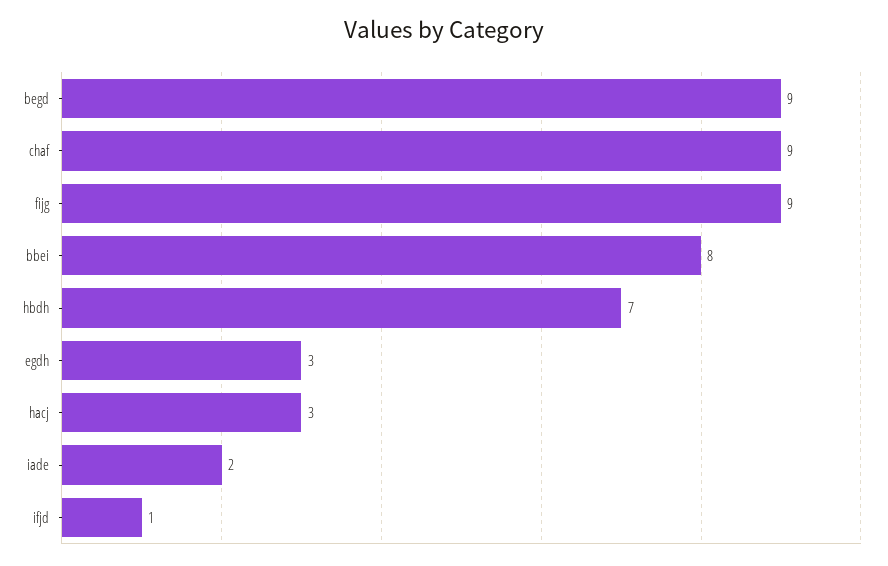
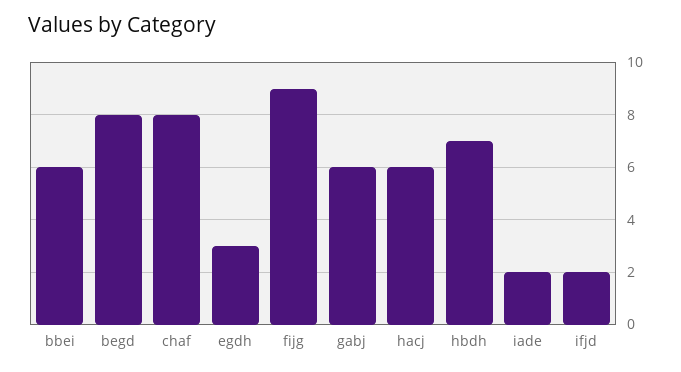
  {
-   "begd": 9,
+   "begd": 8,
-   "chaf": 9,
+   "chaf": 8,
    "fijg": 9,
-   "bbei": 8,
+   "bbei": 6,
    "hbdh": 7,
    "egdh": 3,
-   "hacj": 3,
+   "hacj": 6,
    "iade": 2,
-   "ifjd": 1
+   "ifjd": 2,
+   "gabj": 6
  }

